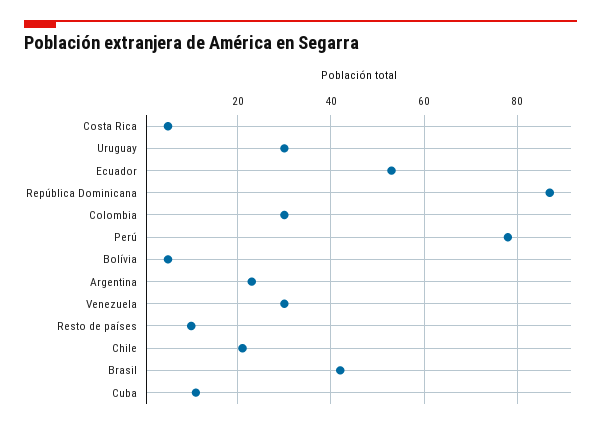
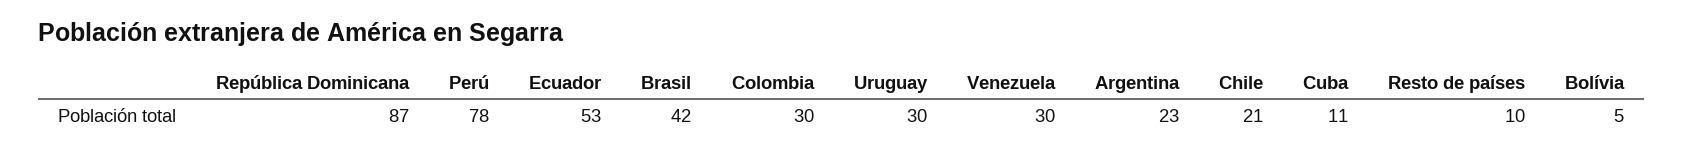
  {
-   "Costa Rica": 5,
    "Uruguay": 30,
    "Ecuador": 53,
    "República Dominicana": 87,
    "Colombia": 30,
    "Perú": 78,
    "Bolívia": 5,
    "Argentina": 23,
    "Venezuela": 30,
    "Resto de países": 10,
    "Chile": 21,
    "Brasil": 42,
    "Cuba": 11
  }

